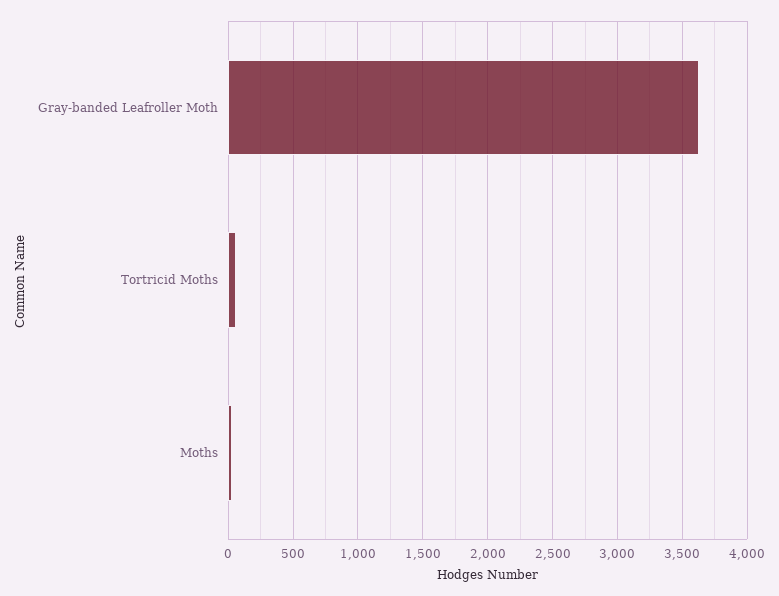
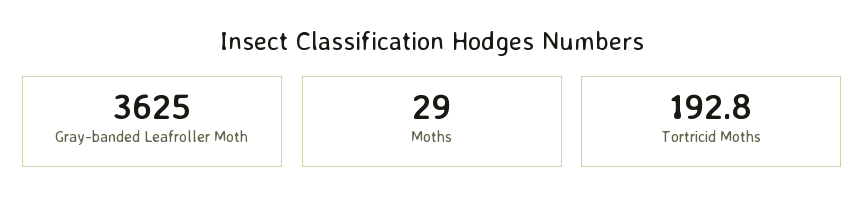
  {
    "Gray-banded Leafroller Moth": 3625,
-   "Tortricid Moths": 50,
+   "Tortricid Moths": 192.8,
    "Moths": 29
  }

